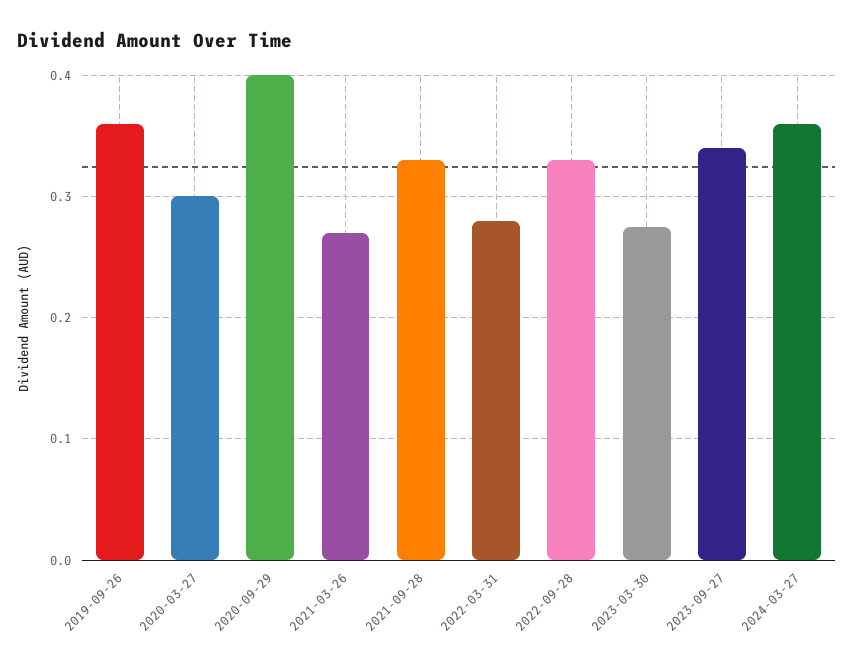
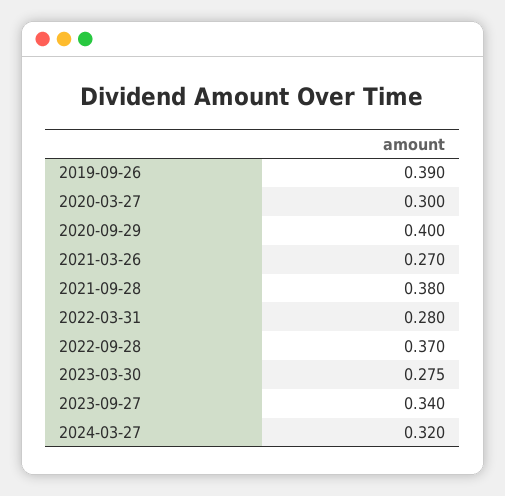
  {
-   "2019-09-26": 0.36,
+   "2019-09-26": 0.39,
    "2020-03-27": 0.3,
    "2020-09-29": 0.4,
    "2021-03-26": 0.27,
-   "2021-09-28": 0.33,
+   "2021-09-28": 0.38,
    "2022-03-31": 0.28,
-   "2022-09-28": 0.33,
+   "2022-09-28": 0.37,
    "2023-03-30": 0.275,
    "2023-09-27": 0.34,
-   "2024-03-27": 0.36
+   "2024-03-27": 0.32
  }

